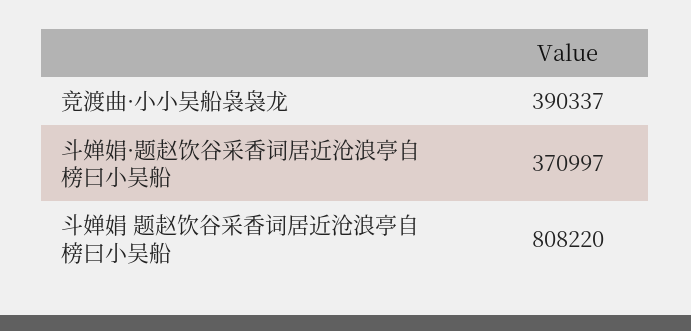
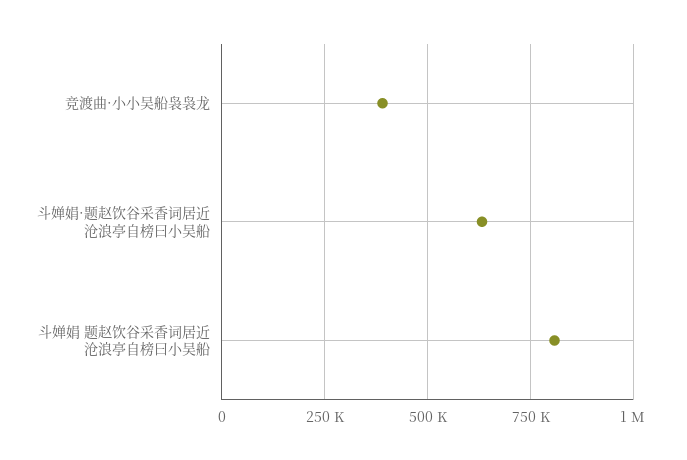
  {
    "竞渡曲·小小吴船袅袅龙": 390337,
-   "斗婵娟·题赵饮谷采香词居近沧浪亭自榜曰小吴船": 370997,
+   "斗婵娟·题赵饮谷采香词居近沧浪亭自榜曰小吴船": 625000,
    "斗婵娟 题赵饮谷采香词居近沧浪亭自榜曰小吴船": 808220
  }

